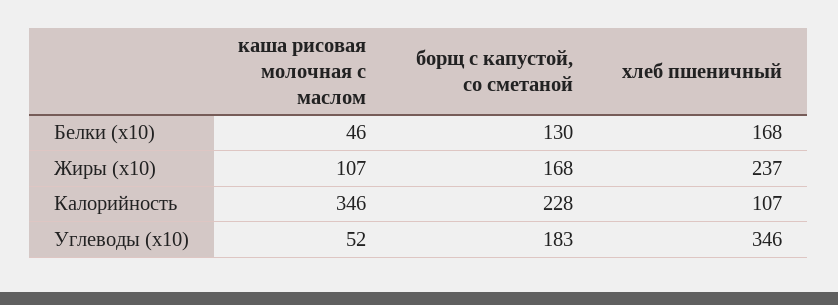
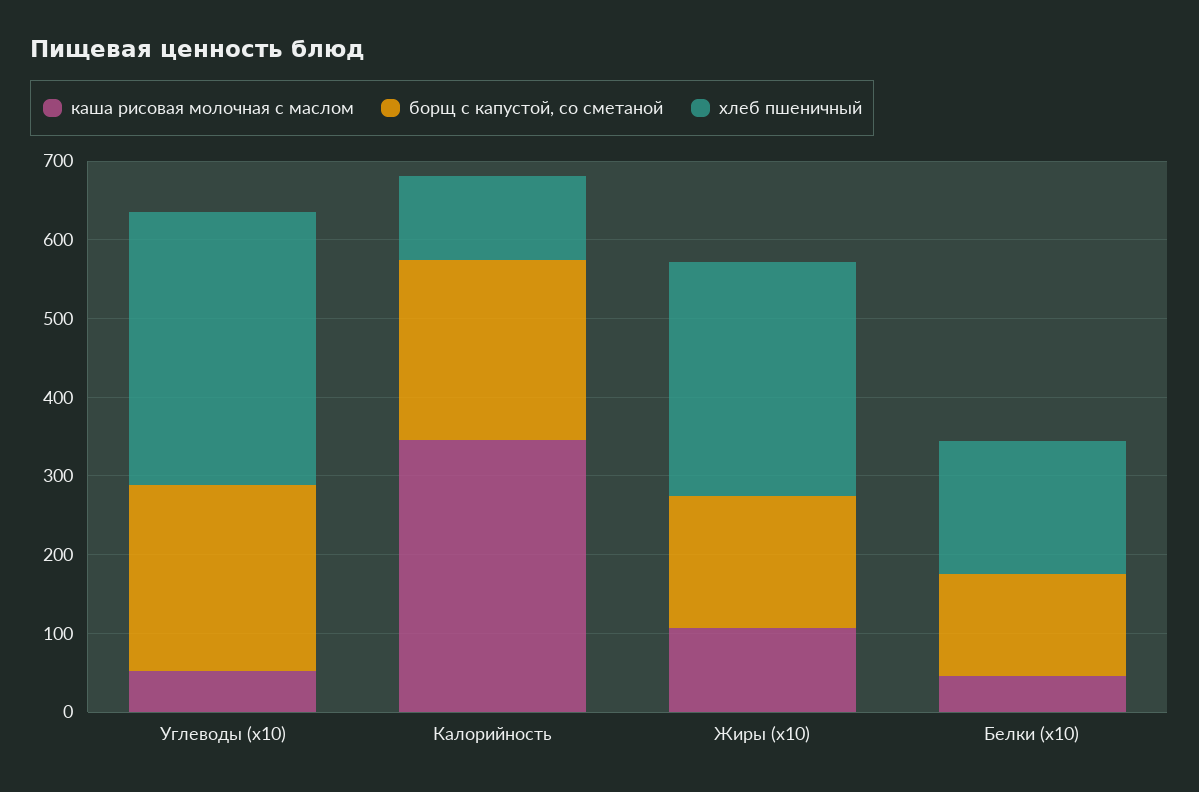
  {
    "каша рисовая молочная с маслом": {
      "Белки (x10)": 46,
      "Жиры (x10)": 107,
      "Калорийность": 346,
      "Углеводы (x10)": 52
    },
    "борщ с капустой, со сметаной": {
      "Белки (x10)": 130,
      "Жиры (x10)": 168,
      "Калорийность": 228,
-     "Углеводы (x10)": 183
+     "Углеводы (x10)": 240
    },
    "хлеб пшеничный": {
      "Белки (x10)": 168,
-     "Жиры (x10)": 237,
+     "Жиры (x10)": 300,
      "Калорийность": 107,
      "Углеводы (x10)": 346
    }
  }

